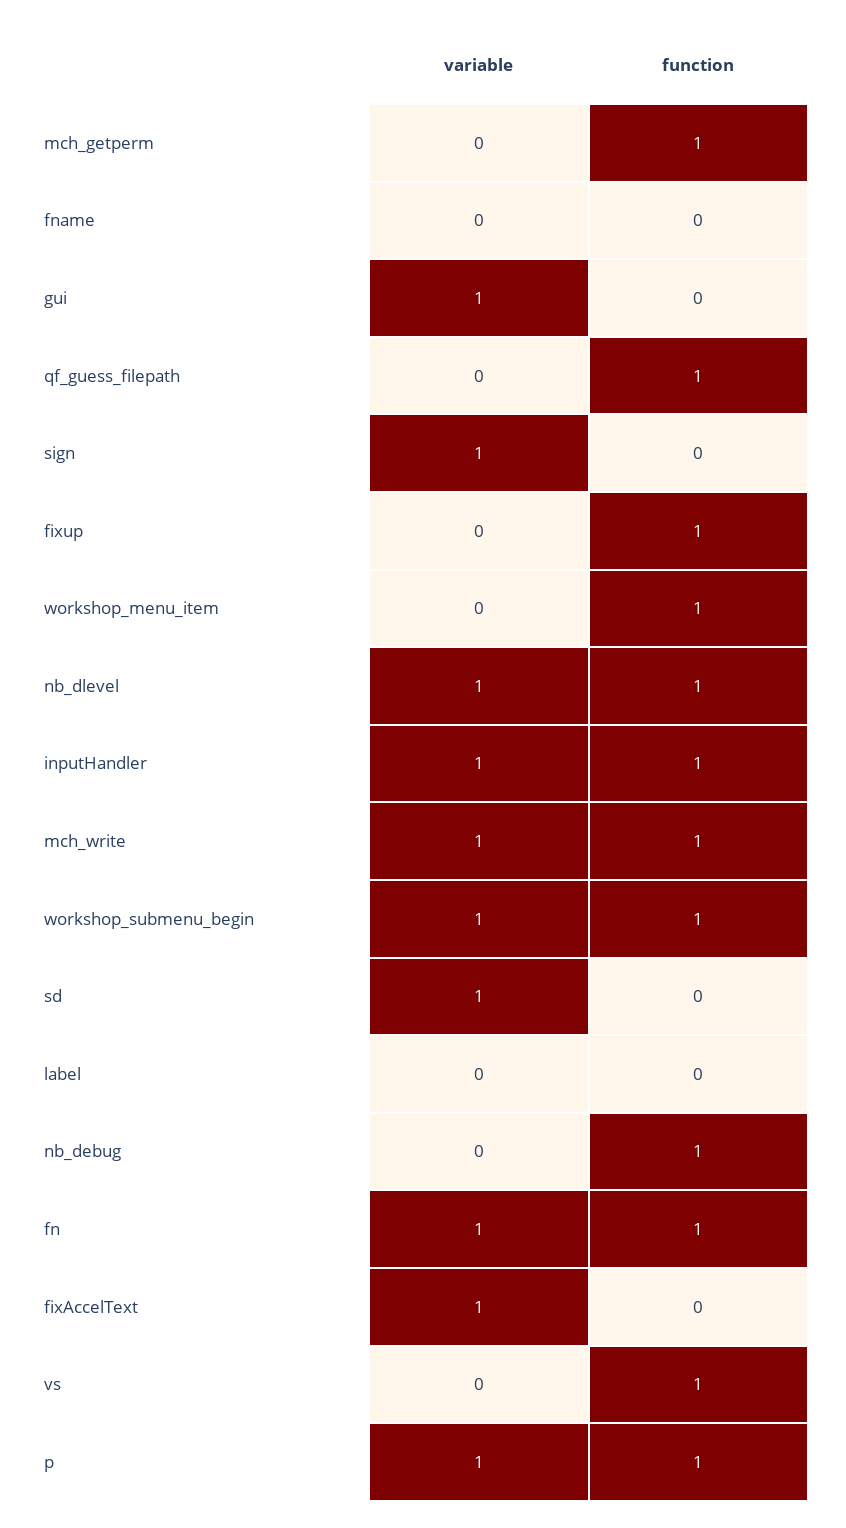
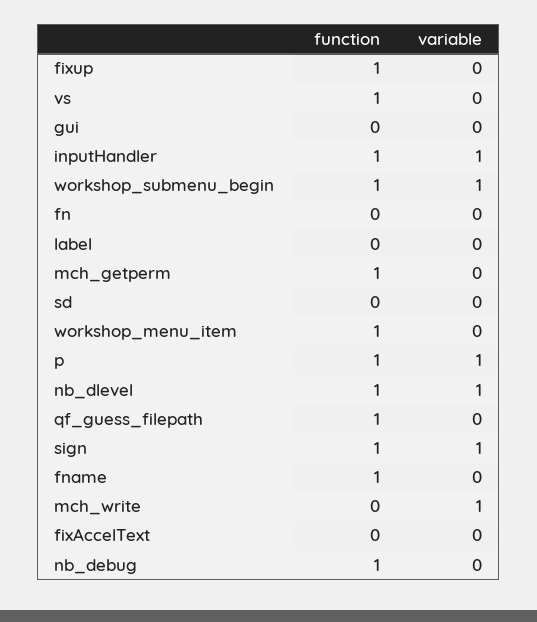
  {
    "variable": {
      "mch_getperm": 0,
      "fname": 0,
-     "gui": 1,
+     "gui": 0,
      "qf_guess_filepath": 0,
      "sign": 1,
      "fixup": 0,
      "workshop_menu_item": 0,
      "nb_dlevel": 1,
      "inputHandler": 1,
      "mch_write": 1,
      "workshop_submenu_begin": 1,
-     "sd": 1,
+     "sd": 0,
      "label": 0,
      "nb_debug": 0,
-     "fn": 1,
+     "fn": 0,
-     "fixAccelText": 1,
+     "fixAccelText": 0,
      "vs": 0,
      "p": 1
    },
    "function": {
      "mch_getperm": 1,
-     "fname": 0,
+     "fname": 1,
      "gui": 0,
      "qf_guess_filepath": 1,
-     "sign": 0,
+     "sign": 1,
      "fixup": 1,
      "workshop_menu_item": 1,
      "nb_dlevel": 1,
      "inputHandler": 1,
-     "mch_write": 1,
+     "mch_write": 0,
      "workshop_submenu_begin": 1,
      "sd": 0,
      "label": 0,
      "nb_debug": 1,
-     "fn": 1,
+     "fn": 0,
      "fixAccelText": 0,
      "vs": 1,
      "p": 1
    }
  }

